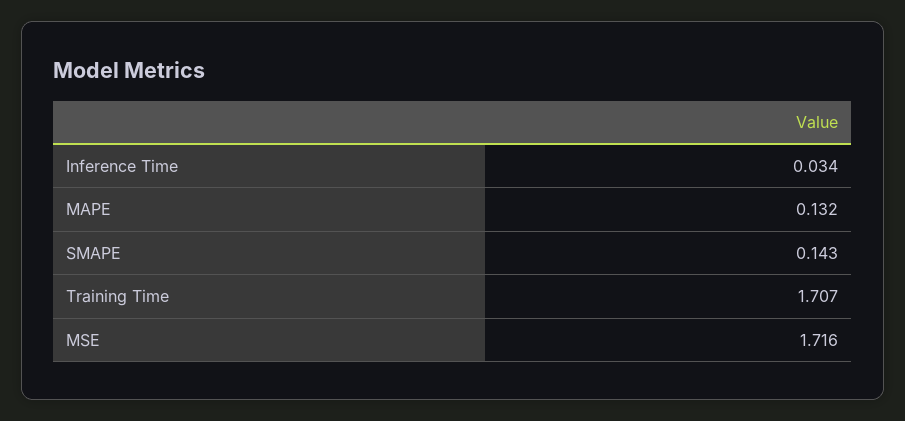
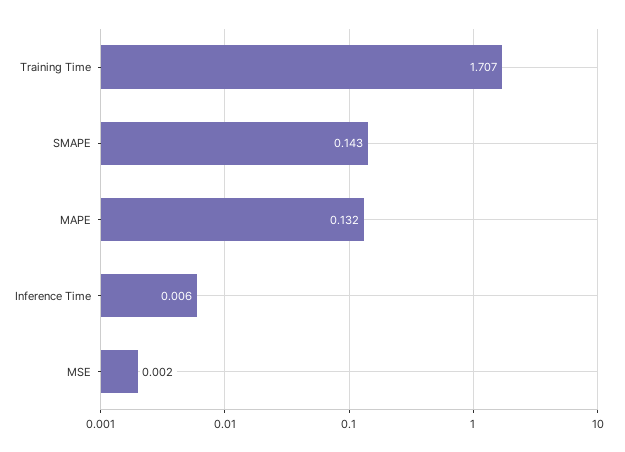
  {
-   "Inference Time": 0.034,
+   "Inference Time": 0.006,
    "MAPE": 0.132,
    "SMAPE": 0.143,
    "Training Time": 1.707,
-   "MSE": 1.716
+   "MSE": 0.002
  }

